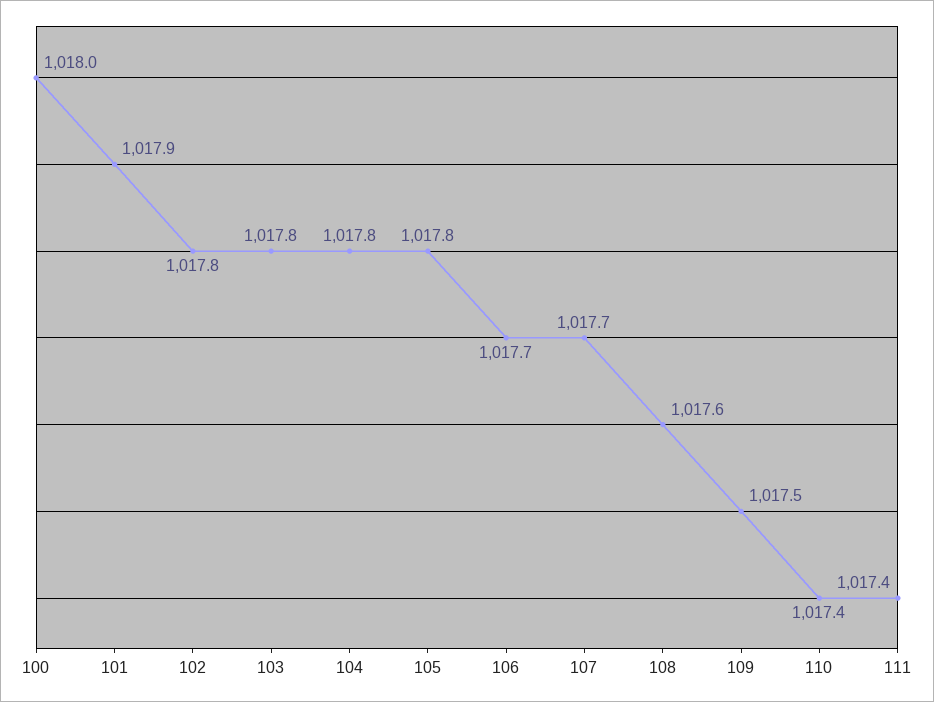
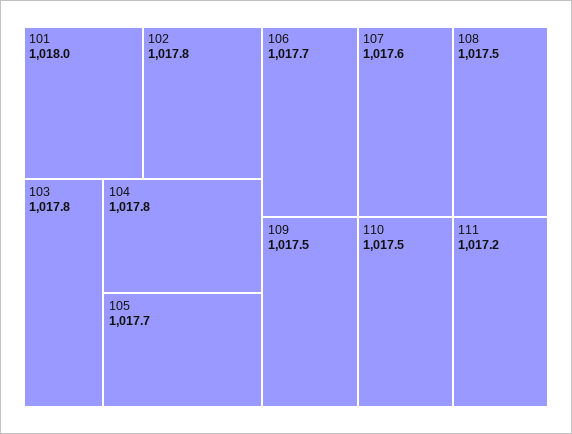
  {
-   "100": 1018,
-   "101": 1017.9,
+   "101": 1018,
    "102": 1017.8,
    "103": 1017.8,
    "104": 1017.8,
-   "105": 1017.8,
+   "105": 1017.7,
    "106": 1017.7,
-   "107": 1017.7,
+   "107": 1017.6,
-   "108": 1017.6,
+   "108": 1017.5,
    "109": 1017.5,
-   "110": 1017.4,
+   "110": 1017.5,
-   "111": 1017.4
+   "111": 1017.2
  }

